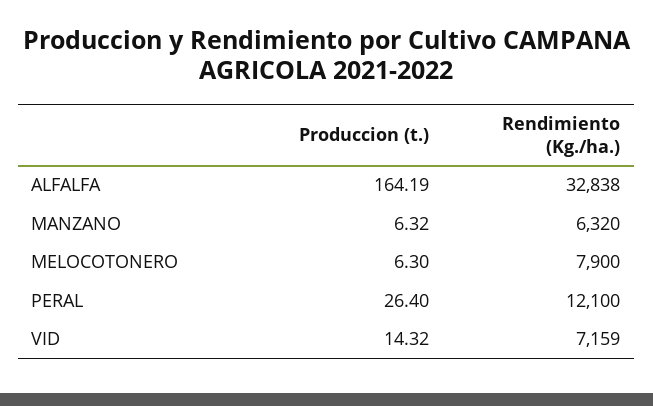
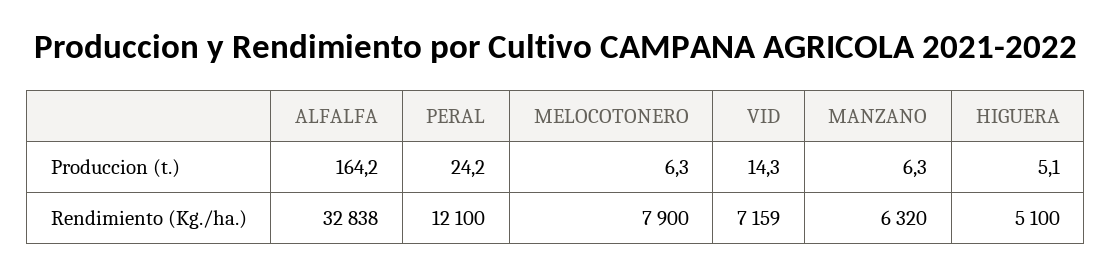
  {
    "Produccion (t.)": {
      "ALFALFA": 164.19,
      "MANZANO": 6.32,
      "MELOCOTONERO": 6.3,
-     "PERAL": 26.4,
+     "PERAL": 24.2,
-     "VID": 14.32
+     "VID": 14.32,
+     "HIGUERA": 5.1
    },
    "Rendimiento (Kg./ha.)": {
      "ALFALFA": 32838,
      "MANZANO": 6320,
      "MELOCOTONERO": 7900,
      "PERAL": 12100,
-     "VID": 7159
+     "VID": 7159,
+     "HIGUERA": 5100
    }
  }

